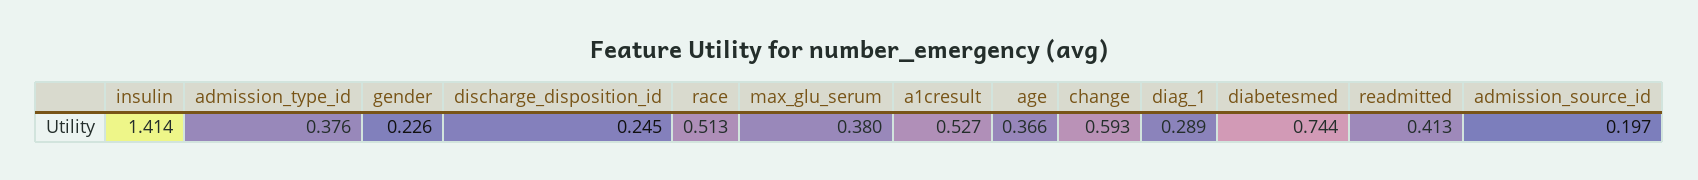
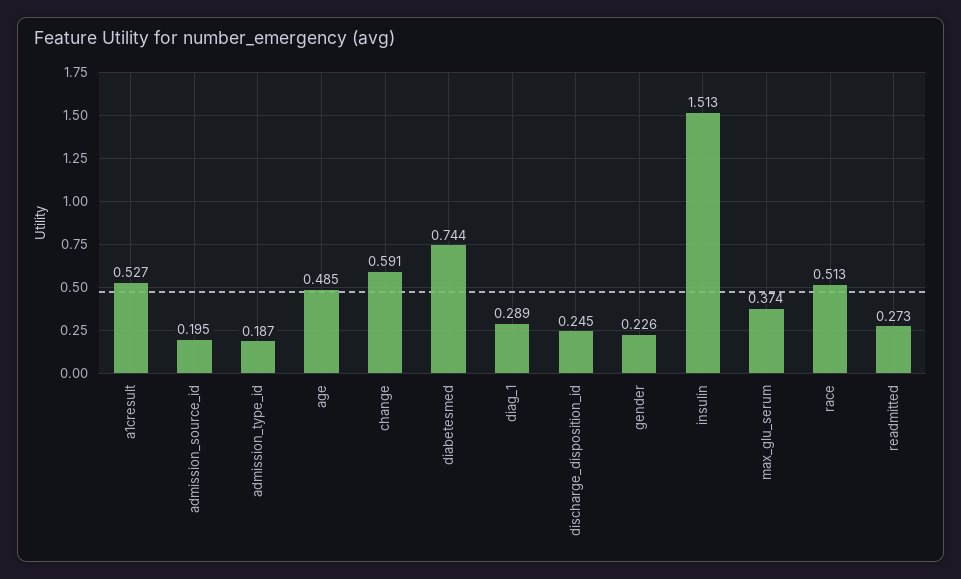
  {
-   "insulin": 1.414,
+   "insulin": 1.513,
-   "admission_type_id": 0.376,
+   "admission_type_id": 0.187,
    "gender": 0.226,
    "discharge_disposition_id": 0.245,
    "race": 0.513,
-   "max_glu_serum": 0.38,
+   "max_glu_serum": 0.374,
    "a1cresult": 0.527,
-   "age": 0.366,
+   "age": 0.485,
-   "change": 0.593,
+   "change": 0.591,
    "diag_1": 0.289,
    "diabetesmed": 0.744,
-   "readmitted": 0.413,
+   "readmitted": 0.273,
-   "admission_source_id": 0.197
+   "admission_source_id": 0.195
  }

